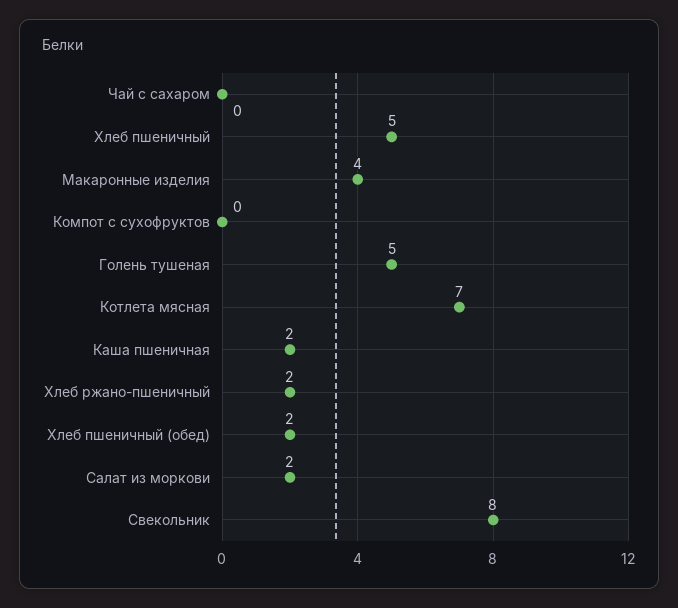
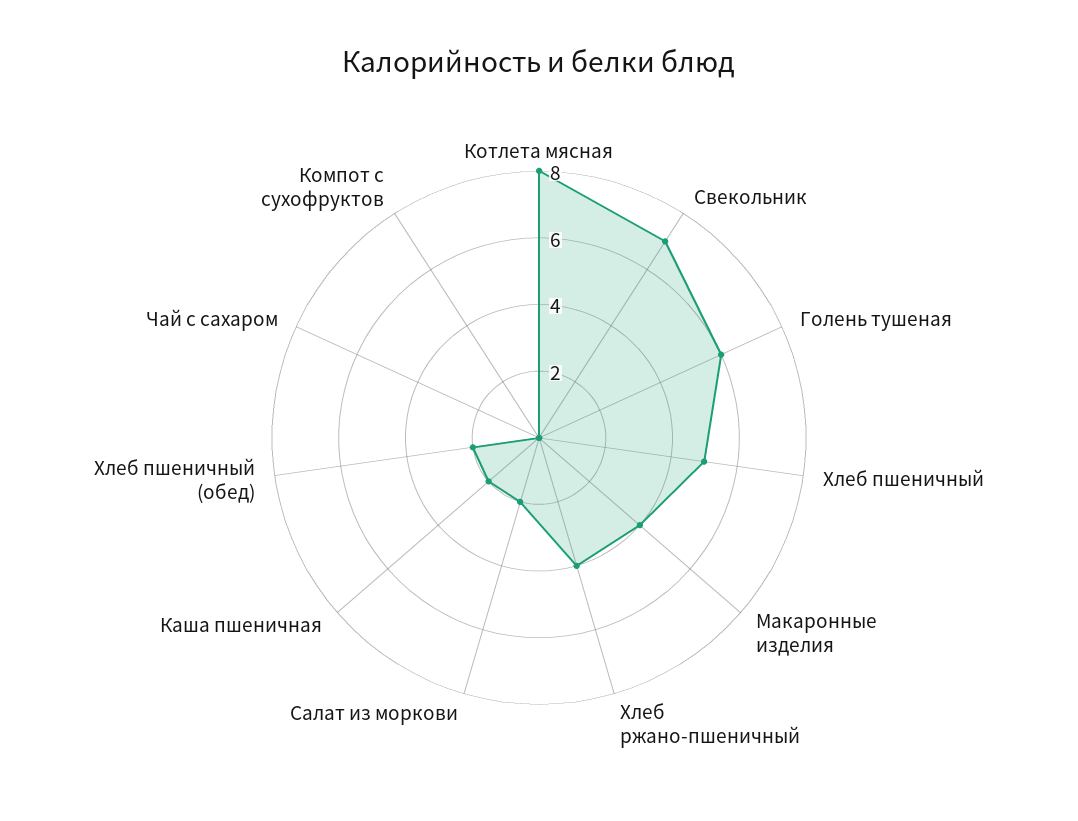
  {
    "Чай с сахаром": 0,
    "Хлеб пшеничный": 5,
    "Макаронные изделия": 4,
    "Компот с сухофруктов": 0,
-   "Голень тушеная": 5,
+   "Голень тушеная": 6,
-   "Котлета мясная": 7,
+   "Котлета мясная": 8,
    "Каша пшеничная": 2,
-   "Хлеб ржано-пшеничный": 2,
+   "Хлеб ржано-пшеничный": 4,
    "Хлеб пшеничный (обед)": 2,
    "Салат из моркови": 2,
-   "Свекольник": 8
+   "Свекольник": 7
  }

